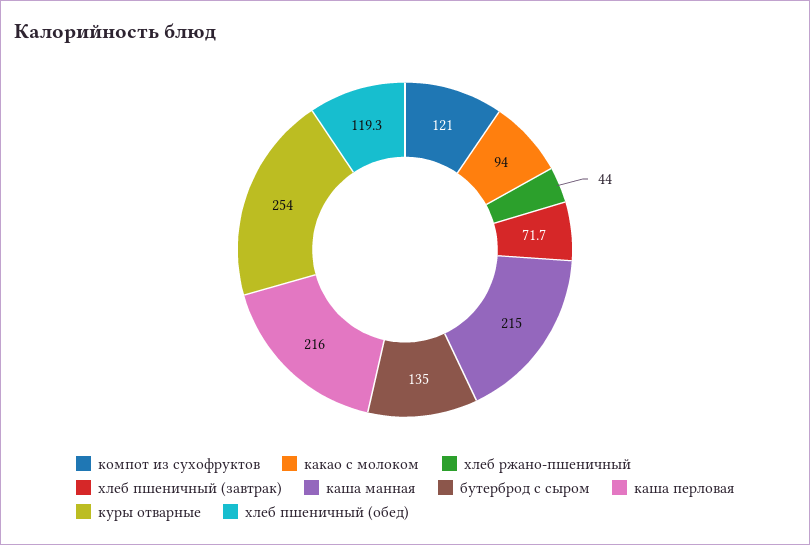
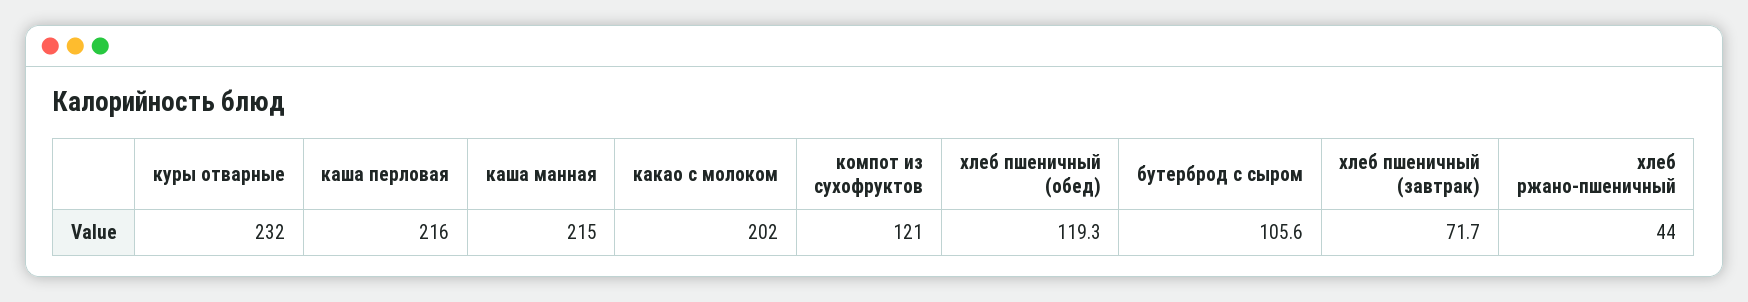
  {
    "компот из сухофруктов": 121,
-   "какао с молоком": 94,
+   "какао с молоком": 202,
    "хлеб ржано-пшеничный": 44,
    "хлеб пшеничный (завтрак)": 71.7,
    "каша манная": 215,
-   "бутерброд с сыром": 135,
+   "бутерброд с сыром": 105.6,
    "каша перловая": 216,
-   "куры отварные": 254,
+   "куры отварные": 232,
    "хлеб пшеничный (обед)": 119.3
  }

